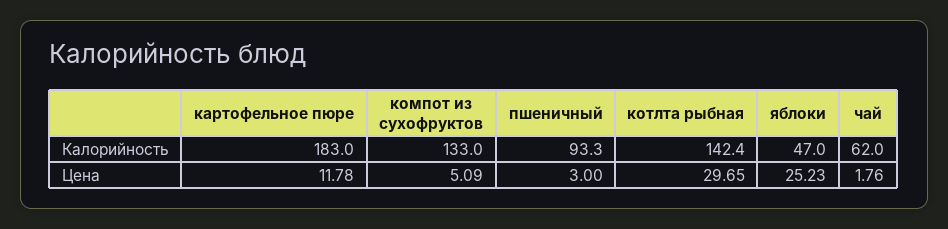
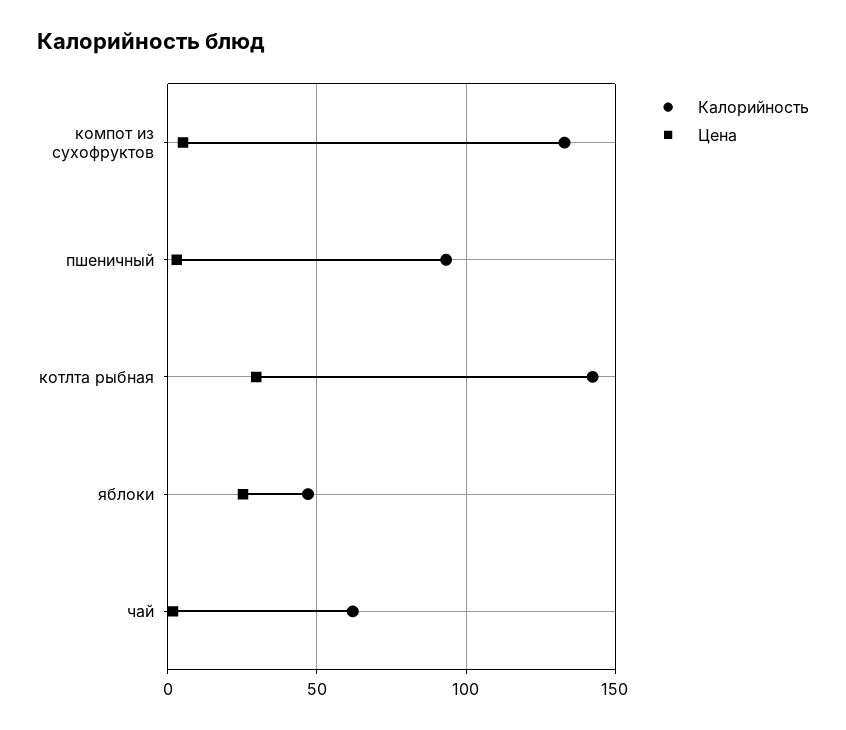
  {
    "Калорийность": {
-     "картофельное пюре": 183,
      "компот из сухофруктов": 133,
      "пшеничный": 93.3,
      "котлта рыбная": 142.4,
      "яблоки": 47,
      "чай": 62
    },
    "Цена": {
-     "картофельное пюре": 11.78,
      "компот из сухофруктов": 5.09,
      "пшеничный": 3,
      "котлта рыбная": 29.65,
      "яблоки": 25.23,
      "чай": 1.76
    }
  }

